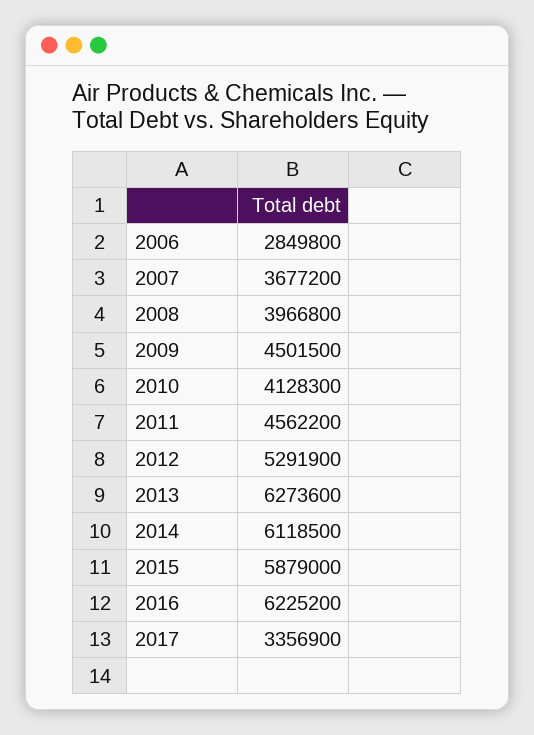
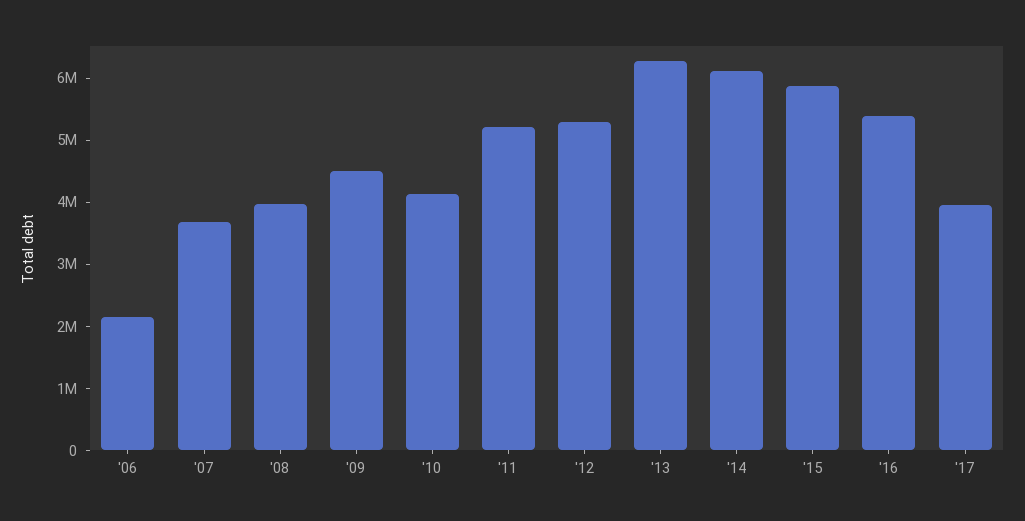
  {
-   "2006": 2849800,
+   "2006": 2200000,
    "2007": 3677200,
    "2008": 3966800,
    "2009": 4501500,
    "2010": 4128300,
-   "2011": 4562200,
+   "2011": 5200000,
    "2012": 5291900,
    "2013": 6273600,
    "2014": 6118500,
    "2015": 5879000,
-   "2016": 6225200,
+   "2016": 5400000,
-   "2017": 3356900
+   "2017": 4000000
  }

